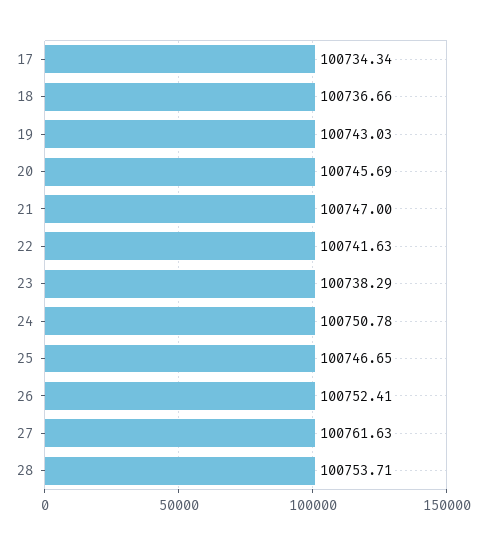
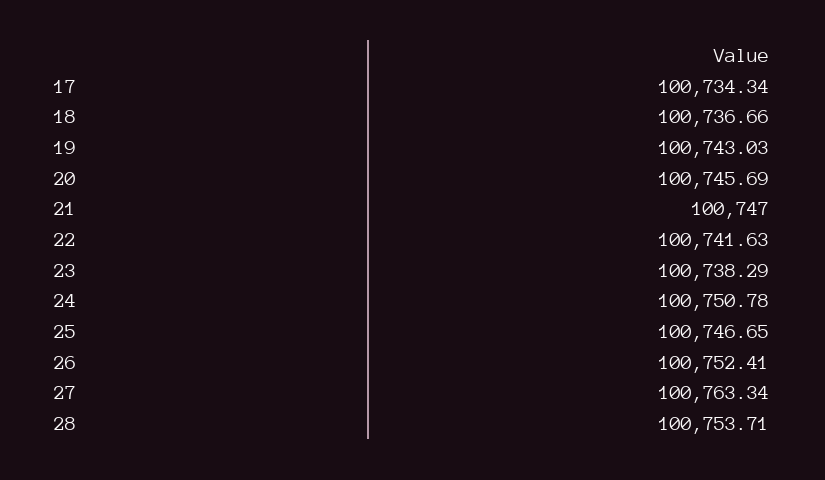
  {
    "17": 100734.34,
    "18": 100736.66,
    "19": 100743.03,
    "20": 100745.69,
    "21": 100747,
    "22": 100741.63,
    "23": 100738.29,
    "24": 100750.78,
    "25": 100746.65,
    "26": 100752.41,
-   "27": 100761.63,
+   "27": 100763.34,
    "28": 100753.71
  }

